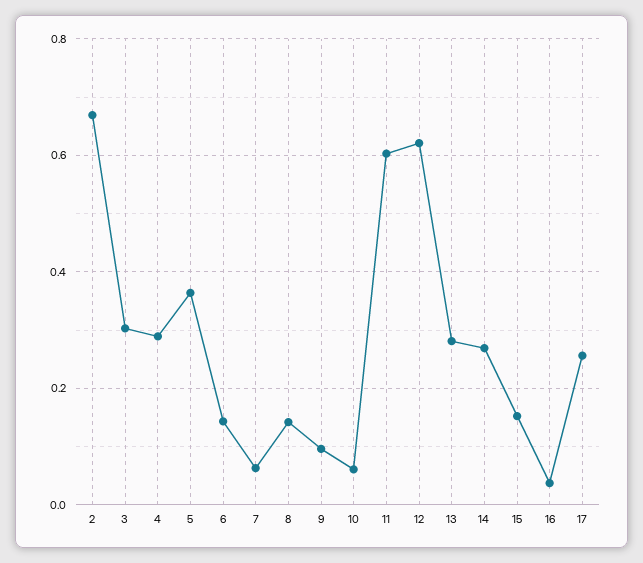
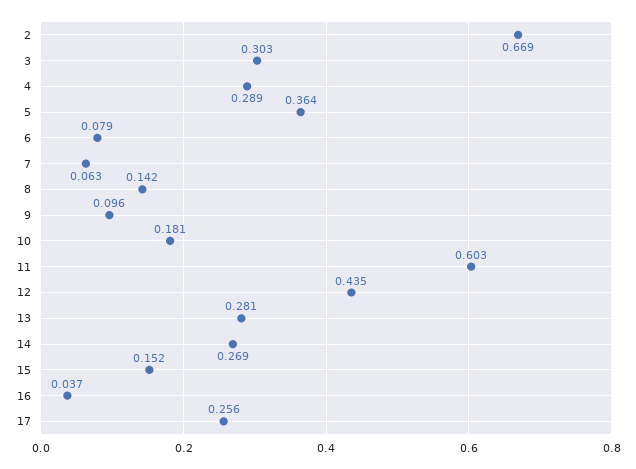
  {
    "2": 0.669,
    "3": 0.303,
    "4": 0.289,
    "5": 0.364,
-   "6": 0.14,
+   "6": 0.079,
    "7": 0.063,
    "8": 0.142,
    "9": 0.096,
-   "10": 0.06,
+   "10": 0.181,
    "11": 0.603,
-   "12": 0.62,
+   "12": 0.435,
    "13": 0.281,
    "14": 0.269,
    "15": 0.152,
    "16": 0.037,
    "17": 0.256
  }

